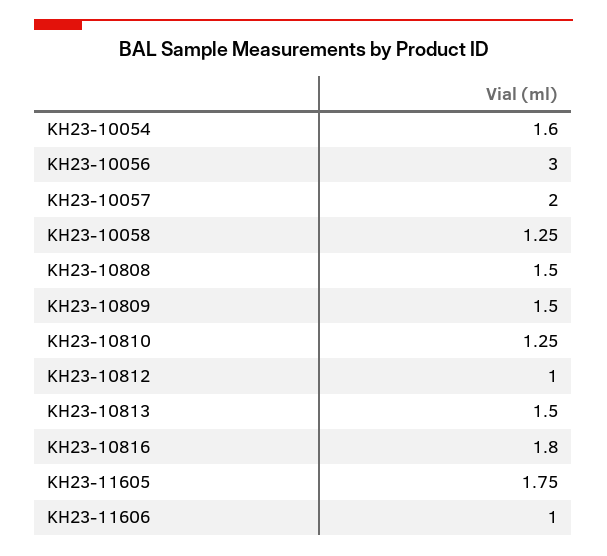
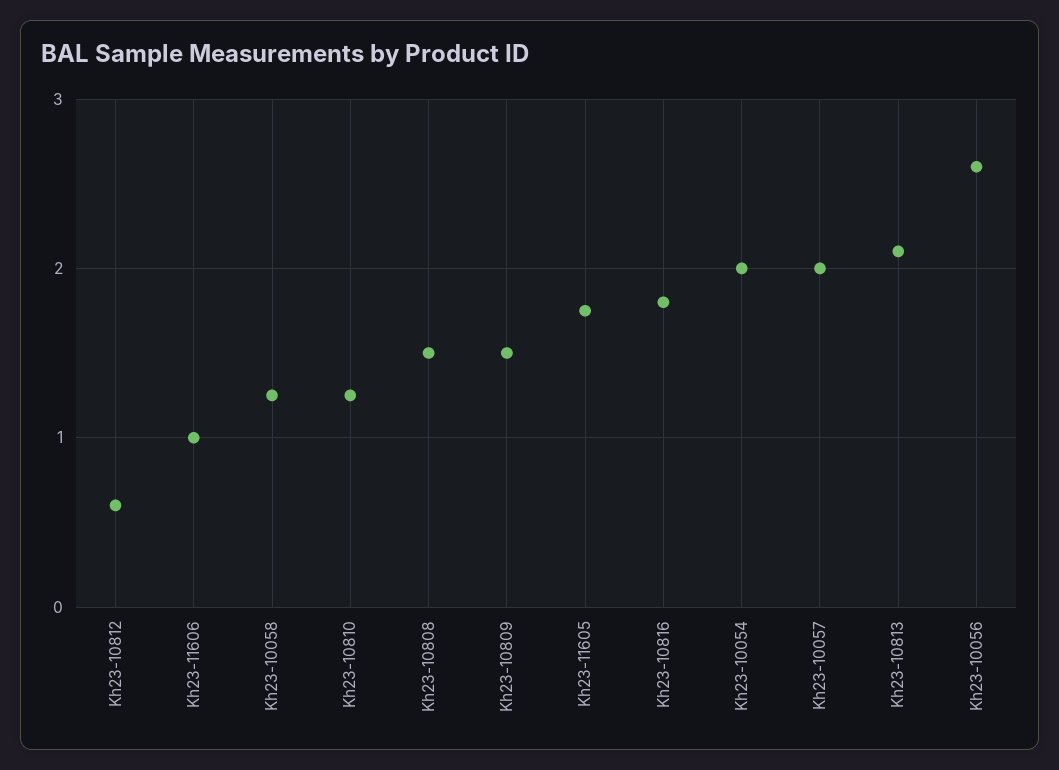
  {
-   "KH23-10054": 1.6,
+   "KH23-10054": 2,
-   "KH23-10056": 3,
+   "KH23-10056": 2.6,
    "KH23-10057": 2,
    "KH23-10058": 1.25,
    "KH23-10808": 1.5,
    "KH23-10809": 1.5,
    "KH23-10810": 1.25,
-   "KH23-10812": 1,
+   "KH23-10812": 0.6,
-   "KH23-10813": 1.5,
+   "KH23-10813": 2.1,
    "KH23-10816": 1.8,
    "KH23-11605": 1.75,
    "KH23-11606": 1
  }

